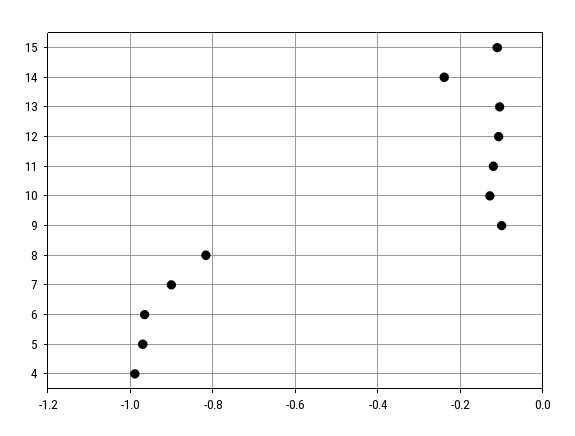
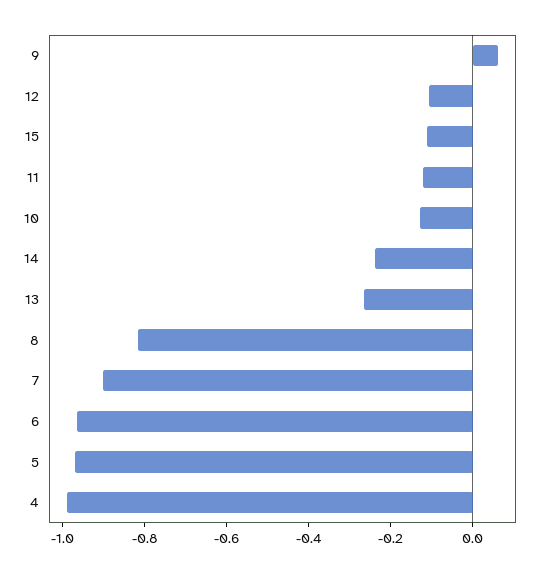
  {
    "15": -0.12,
    "14": -0.24,
-   "13": -0.1,
+   "13": -0.25,
    "12": -0.1,
    "11": -0.12,
    "10": -0.12,
-   "9": -0.1,
+   "9": 0.05,
    "8": -0.82,
    "7": -0.9,
    "6": -0.96,
    "5": -0.98,
    "4": -0.98
  }

